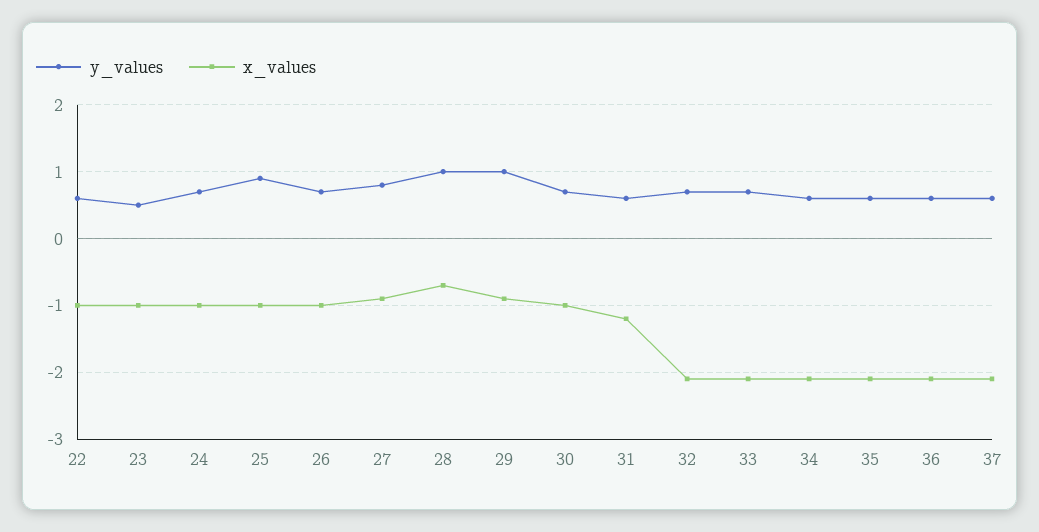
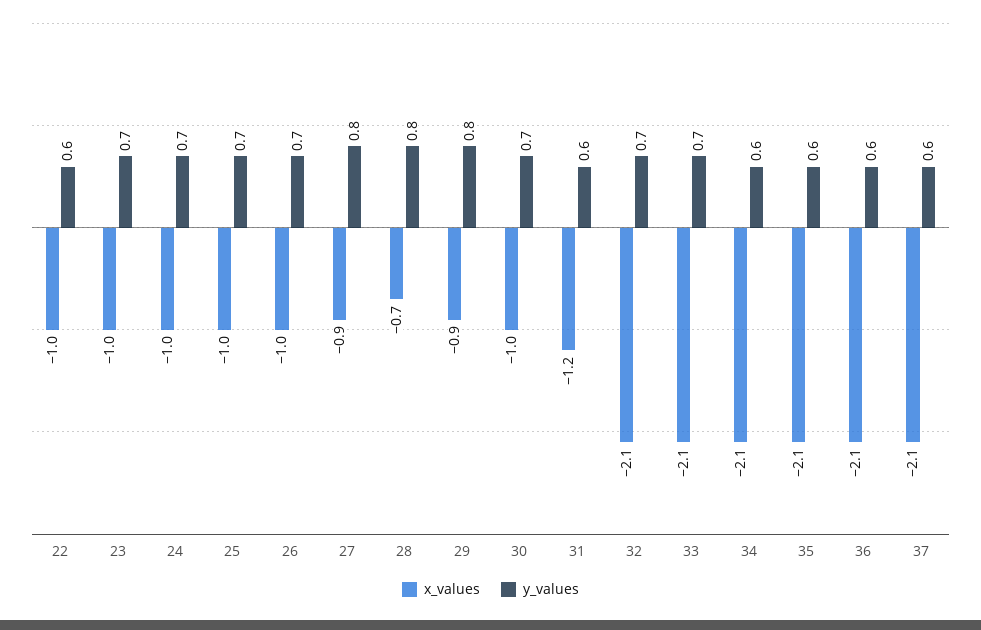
  {
    "y_values": {
      "22": 0.6,
-     "23": 0.5,
+     "23": 0.7,
      "24": 0.7,
-     "25": 0.9,
+     "25": 0.7,
      "26": 0.7,
      "27": 0.8,
-     "28": 1,
+     "28": 0.8,
-     "29": 1,
+     "29": 0.8,
      "30": 0.7,
      "31": 0.6,
      "32": 0.7,
      "33": 0.7,
      "34": 0.6,
      "35": 0.6,
      "36": 0.6,
      "37": 0.6
    },
    "x_values": {
      "22": -1,
      "23": -1,
      "24": -1,
      "25": -1,
      "26": -1,
      "27": -0.9,
      "28": -0.7,
      "29": -0.9,
      "30": -1,
      "31": -1.2,
      "32": -2.1,
      "33": -2.1,
      "34": -2.1,
      "35": -2.1,
      "36": -2.1,
      "37": -2.1
    }
  }

